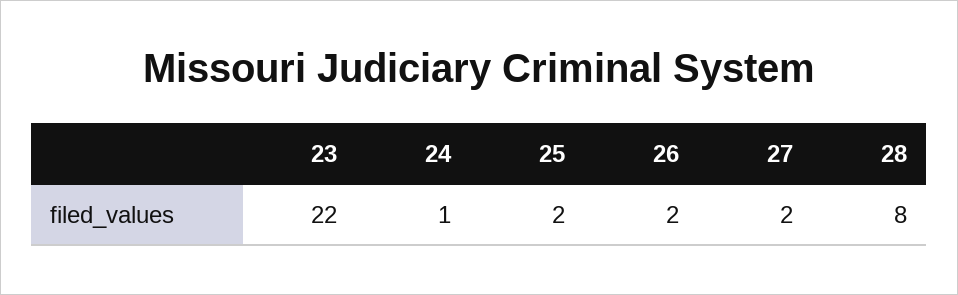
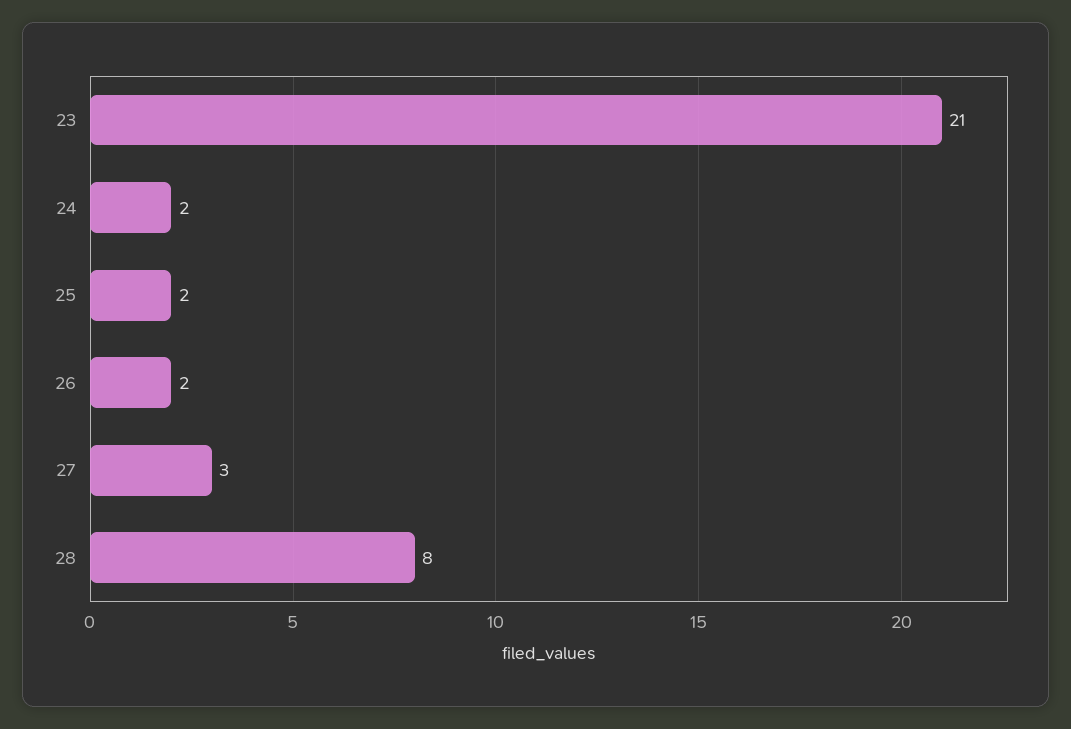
  {
-   "23": 22,
+   "23": 21,
-   "24": 1,
+   "24": 2,
    "25": 2,
    "26": 2,
-   "27": 2,
+   "27": 3,
    "28": 8
  }

